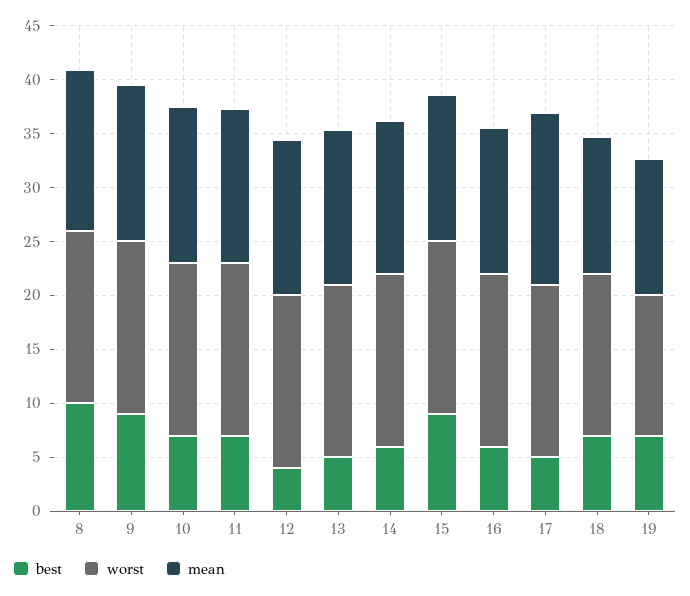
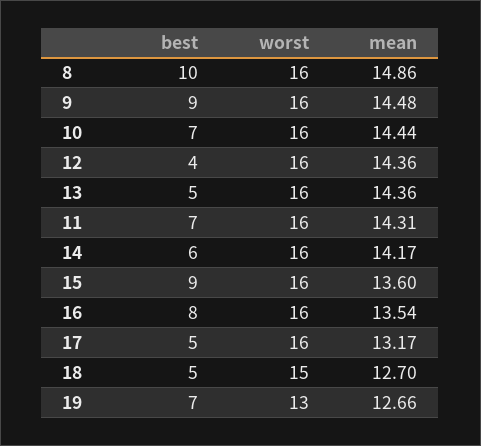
  {
    "best": {
      "8": 10,
      "9": 9,
      "10": 7,
      "11": 7,
      "12": 4,
      "13": 5,
      "14": 6,
      "15": 9,
-     "16": 6,
+     "16": 8,
      "17": 5,
-     "18": 7,
+     "18": 5,
      "19": 7
    },
    "worst": {
      "8": 16,
      "9": 16,
      "10": 16,
      "11": 16,
      "12": 16,
      "13": 16,
      "14": 16,
      "15": 16,
      "16": 16,
      "17": 16,
      "18": 15,
      "19": 13
    },
    "mean": {
      "8": 14.86,
      "9": 14.48,
      "10": 14.44,
      "11": 14.31,
      "12": 14.36,
      "13": 14.36,
      "14": 14.17,
      "15": 13.6,
      "16": 13.54,
-     "17": 16,
+     "17": 13.17,
      "18": 12.7,
      "19": 12.66
    }
  }

